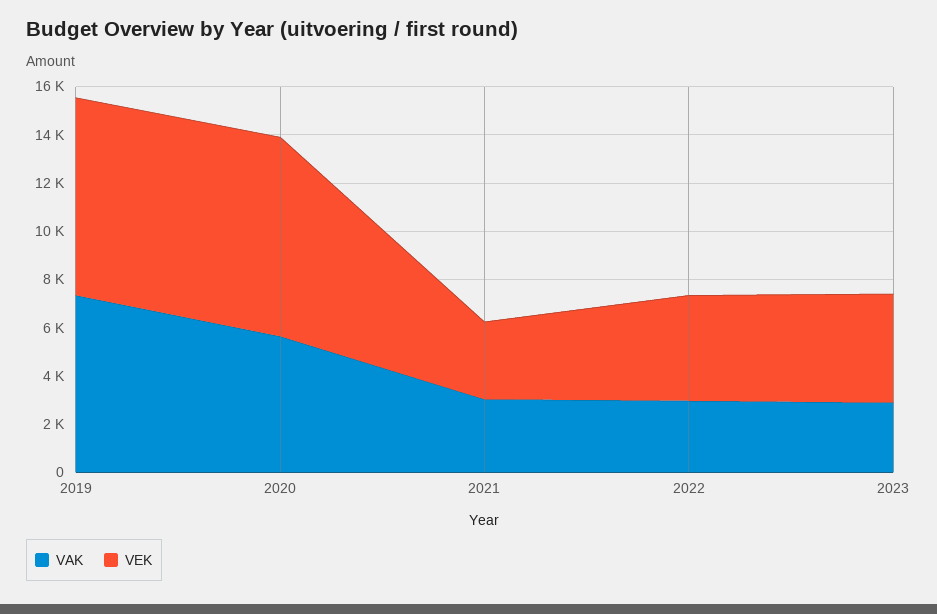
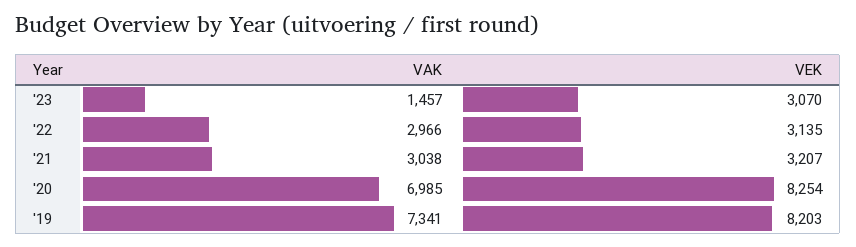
  {
    "VAK": {
      "2019": 7341,
-     "2020": 5500,
+     "2020": 6985,
      "2021": 3038,
      "2022": 2966,
-     "2023": 3000
+     "2023": 1457
    },
    "VEK": {
      "2019": 8203,
      "2020": 8254,
      "2021": 3207,
-     "2022": 4500,
+     "2022": 3135,
-     "2023": 4500
+     "2023": 3070
    }
  }

